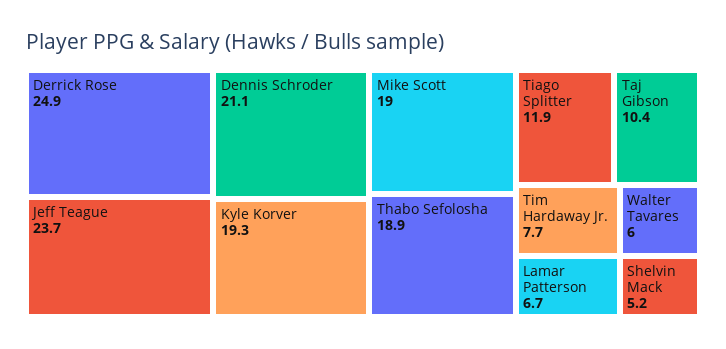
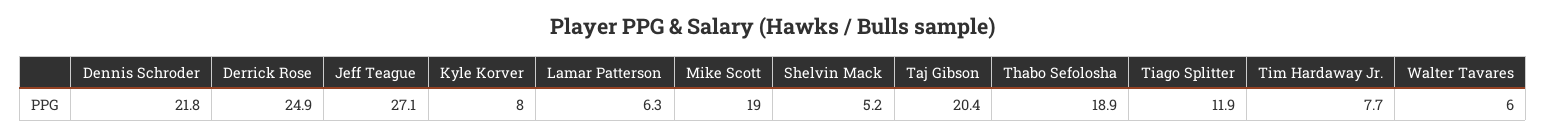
  {
    "Derrick Rose": 24.9,
-   "Jeff Teague": 23.7,
+   "Jeff Teague": 27.1,
-   "Dennis Schroder": 21.1,
+   "Dennis Schroder": 21.8,
-   "Kyle Korver": 19.3,
+   "Kyle Korver": 8,
    "Mike Scott": 19,
    "Thabo Sefolosha": 18.9,
    "Tiago Splitter": 11.9,
-   "Taj Gibson": 10.4,
+   "Taj Gibson": 20.4,
    "Tim Hardaway Jr.": 7.7,
-   "Lamar Patterson": 6.7,
+   "Lamar Patterson": 6.3,
    "Walter Tavares": 6,
    "Shelvin Mack": 5.2
  }

